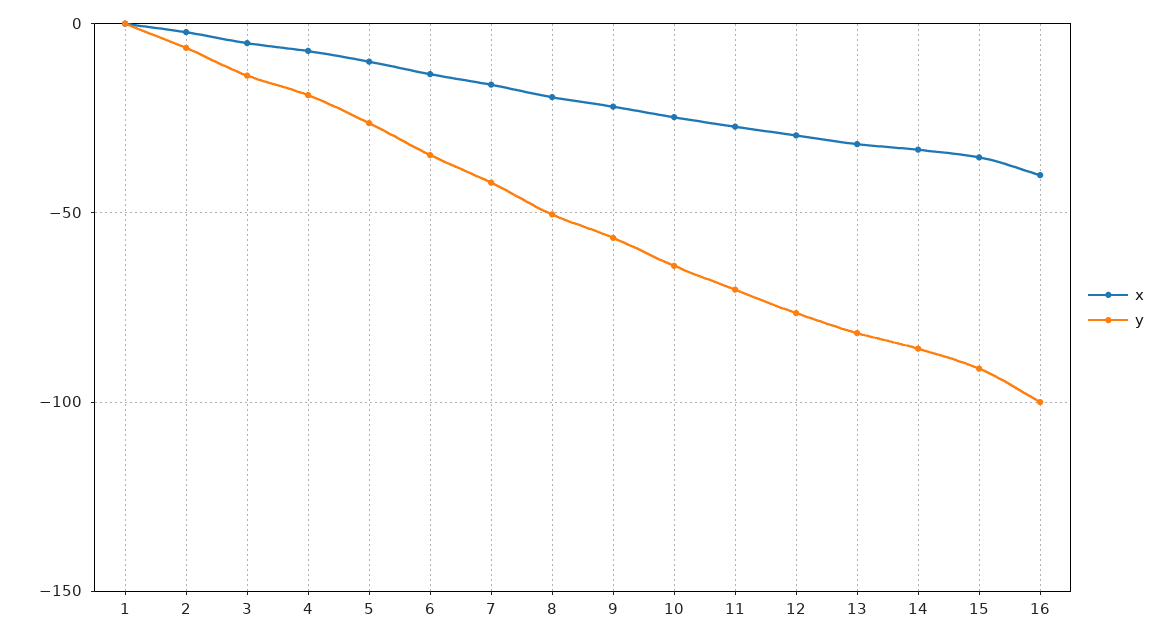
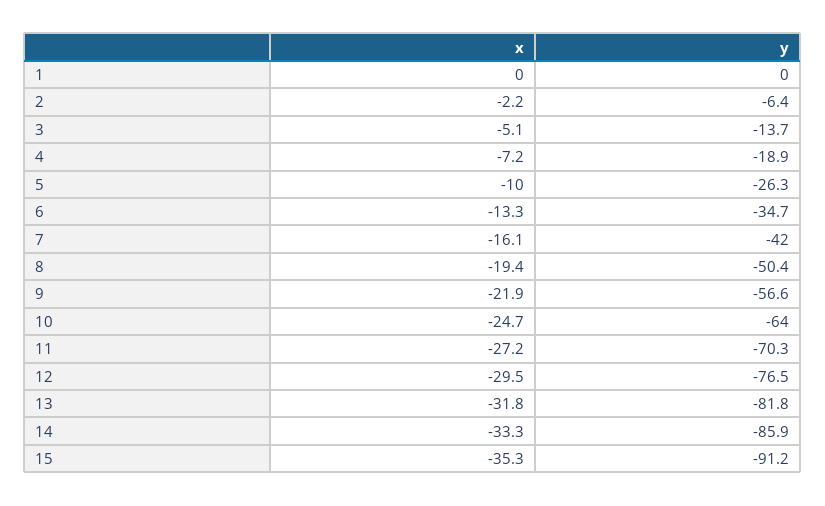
  {
    "x": {
      "1": 0,
      "2": -2.2,
      "3": -5.1,
      "4": -7.2,
      "5": -10,
      "6": -13.3,
      "7": -16.1,
      "8": -19.4,
      "9": -21.9,
      "10": -24.7,
      "11": -27.2,
      "12": -29.5,
      "13": -31.8,
      "14": -33.3,
-     "15": -35.3,
+     "15": -35.3
-     "16": -40
    },
    "y": {
      "1": 0,
      "2": -6.4,
      "3": -13.7,
      "4": -18.9,
      "5": -26.3,
      "6": -34.7,
      "7": -42,
      "8": -50.4,
      "9": -56.6,
      "10": -64,
      "11": -70.3,
      "12": -76.5,
      "13": -81.8,
      "14": -85.9,
-     "15": -91.2,
+     "15": -91.2
-     "16": -100
    }
  }

